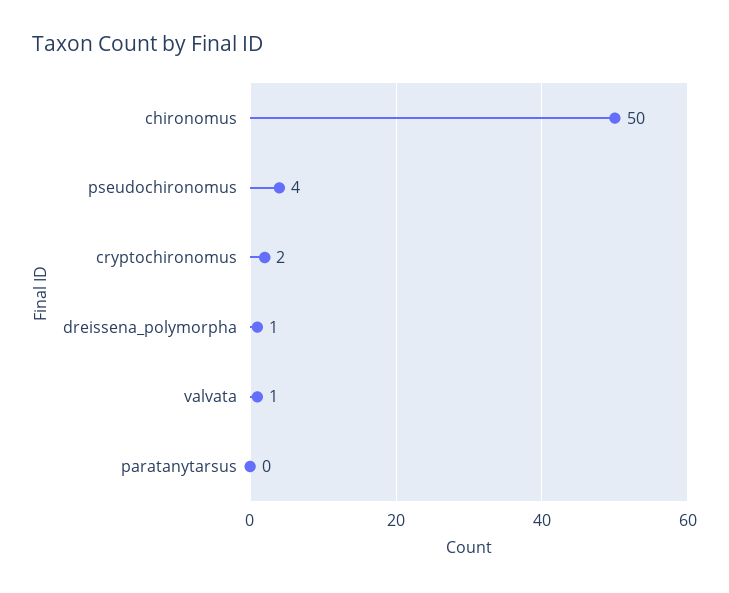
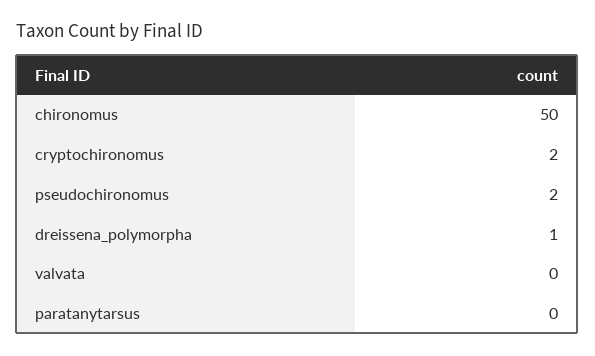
  {
    "chironomus": 50,
-   "pseudochironomus": 4,
+   "pseudochironomus": 2,
    "cryptochironomus": 2,
    "dreissena_polymorpha": 1,
-   "valvata": 1,
+   "valvata": 0,
    "paratanytarsus": 0
  }

